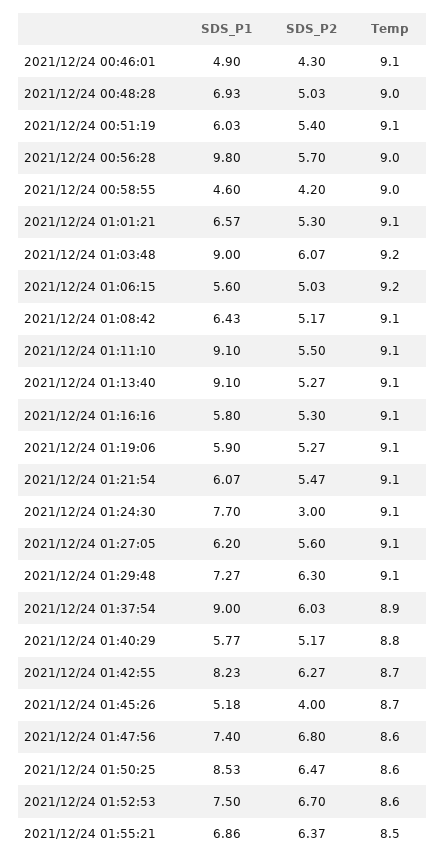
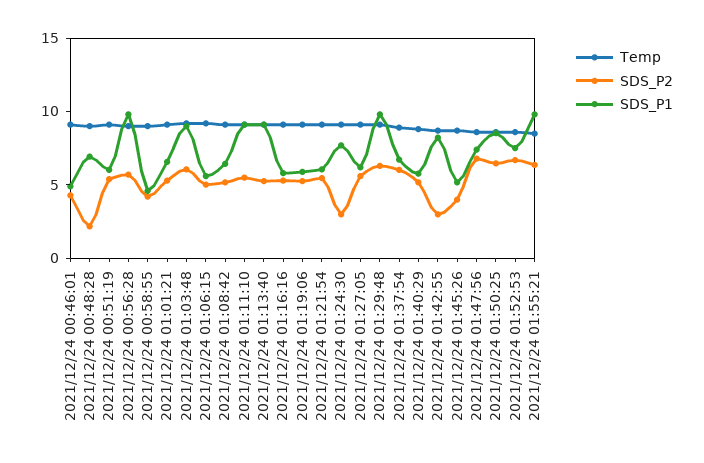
  {
    "SDS_P1": {
      "2021/12/24 00:46:01": 4.9,
      "2021/12/24 00:48:28": 6.93,
      "2021/12/24 00:51:19": 6.03,
      "2021/12/24 00:56:28": 9.8,
      "2021/12/24 00:58:55": 4.6,
      "2021/12/24 01:01:21": 6.57,
      "2021/12/24 01:03:48": 9,
      "2021/12/24 01:06:15": 5.6,
      "2021/12/24 01:08:42": 6.43,
      "2021/12/24 01:11:10": 9.1,
      "2021/12/24 01:13:40": 9.1,
      "2021/12/24 01:16:16": 5.8,
      "2021/12/24 01:19:06": 5.9,
      "2021/12/24 01:21:54": 6.07,
      "2021/12/24 01:24:30": 7.7,
      "2021/12/24 01:27:05": 6.2,
-     "2021/12/24 01:29:48": 7.27,
+     "2021/12/24 01:29:48": 10,
-     "2021/12/24 01:37:54": 9,
+     "2021/12/24 01:37:54": 7,
      "2021/12/24 01:40:29": 5.77,
      "2021/12/24 01:42:55": 8.23,
      "2021/12/24 01:45:26": 5.18,
      "2021/12/24 01:47:56": 7.4,
      "2021/12/24 01:50:25": 8.53,
      "2021/12/24 01:52:53": 7.5,
-     "2021/12/24 01:55:21": 6.86
+     "2021/12/24 01:55:21": 10
    },
    "SDS_P2": {
      "2021/12/24 00:46:01": 4.3,
-     "2021/12/24 00:48:28": 5.03,
+     "2021/12/24 00:48:28": 2,
      "2021/12/24 00:51:19": 5.4,
      "2021/12/24 00:56:28": 5.7,
      "2021/12/24 00:58:55": 4.2,
      "2021/12/24 01:01:21": 5.3,
      "2021/12/24 01:03:48": 6.07,
      "2021/12/24 01:06:15": 5.03,
      "2021/12/24 01:08:42": 5.17,
      "2021/12/24 01:11:10": 5.5,
      "2021/12/24 01:13:40": 5.27,
      "2021/12/24 01:16:16": 5.3,
      "2021/12/24 01:19:06": 5.27,
      "2021/12/24 01:21:54": 5.47,
      "2021/12/24 01:24:30": 3,
      "2021/12/24 01:27:05": 5.6,
      "2021/12/24 01:29:48": 6.3,
      "2021/12/24 01:37:54": 6.03,
      "2021/12/24 01:40:29": 5.17,
-     "2021/12/24 01:42:55": 6.27,
+     "2021/12/24 01:42:55": 3,
      "2021/12/24 01:45:26": 4,
      "2021/12/24 01:47:56": 6.8,
      "2021/12/24 01:50:25": 6.47,
      "2021/12/24 01:52:53": 6.7,
      "2021/12/24 01:55:21": 6.37
    },
    "Temp": {
      "2021/12/24 00:46:01": 9.1,
      "2021/12/24 00:48:28": 9,
      "2021/12/24 00:51:19": 9.1,
      "2021/12/24 00:56:28": 9,
      "2021/12/24 00:58:55": 9,
      "2021/12/24 01:01:21": 9.1,
      "2021/12/24 01:03:48": 9.2,
      "2021/12/24 01:06:15": 9.2,
      "2021/12/24 01:08:42": 9.1,
      "2021/12/24 01:11:10": 9.1,
      "2021/12/24 01:13:40": 9.1,
      "2021/12/24 01:16:16": 9.1,
      "2021/12/24 01:19:06": 9.1,
      "2021/12/24 01:21:54": 9.1,
      "2021/12/24 01:24:30": 9.1,
      "2021/12/24 01:27:05": 9.1,
      "2021/12/24 01:29:48": 9.1,
      "2021/12/24 01:37:54": 8.9,
      "2021/12/24 01:40:29": 8.8,
      "2021/12/24 01:42:55": 8.7,
      "2021/12/24 01:45:26": 8.7,
      "2021/12/24 01:47:56": 8.6,
      "2021/12/24 01:50:25": 8.6,
      "2021/12/24 01:52:53": 8.6,
      "2021/12/24 01:55:21": 8.5
    }
  }

